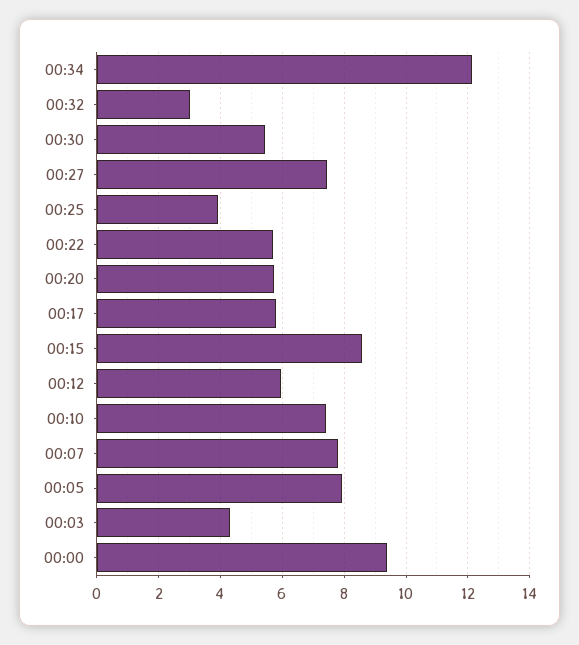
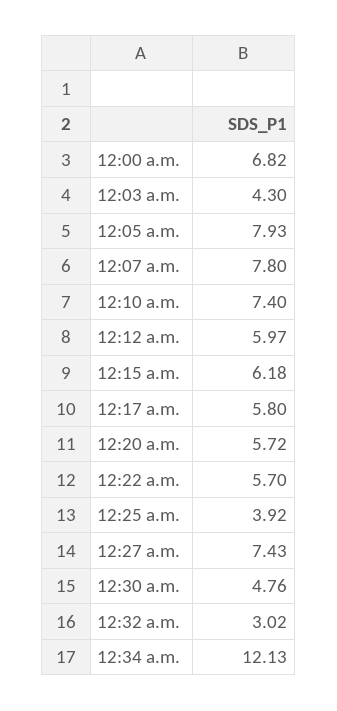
  {
    "00:34": 12.13,
    "00:32": 3.02,
-   "00:30": 5.4,
+   "00:30": 4.76,
    "00:27": 7.43,
    "00:25": 3.92,
    "00:22": 5.7,
    "00:20": 5.72,
    "00:17": 5.8,
-   "00:15": 8.6,
+   "00:15": 6.18,
    "00:12": 5.97,
    "00:10": 7.4,
    "00:07": 7.8,
    "00:05": 7.93,
    "00:03": 4.3,
-   "00:00": 9.4
+   "00:00": 6.82
  }

